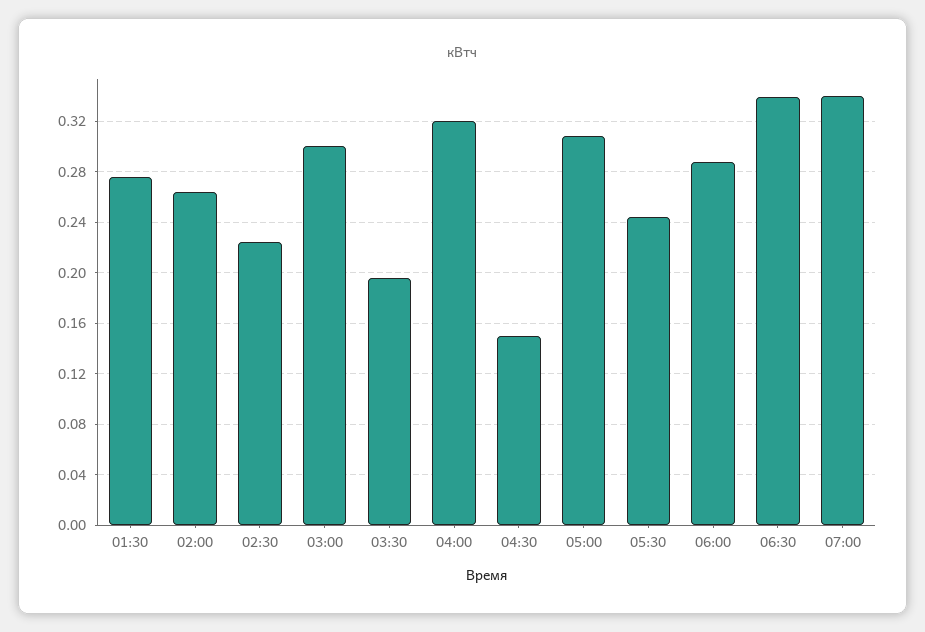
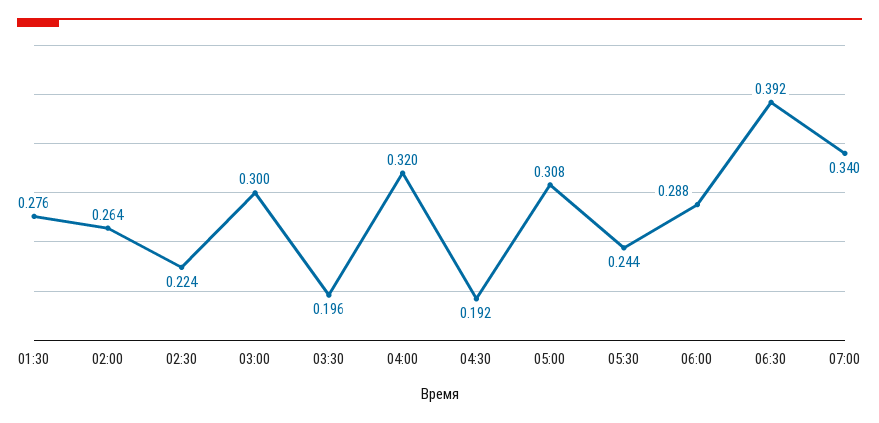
  {
    "01:30": 0.276,
    "02:00": 0.264,
    "02:30": 0.224,
    "03:00": 0.3,
    "03:30": 0.196,
    "04:00": 0.32,
-   "04:30": 0.15,
+   "04:30": 0.192,
    "05:00": 0.308,
    "05:30": 0.244,
    "06:00": 0.288,
-   "06:30": 0.34,
+   "06:30": 0.392,
    "07:00": 0.34
  }

